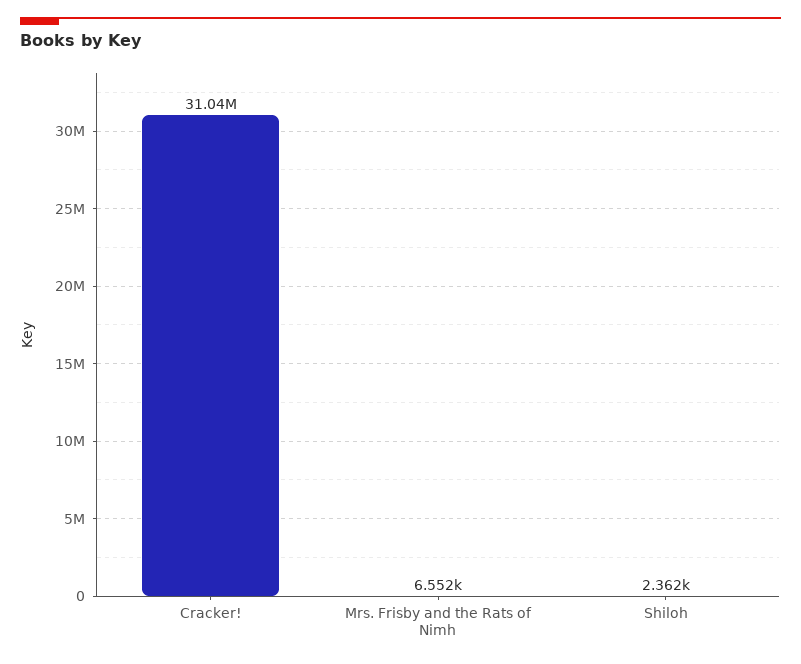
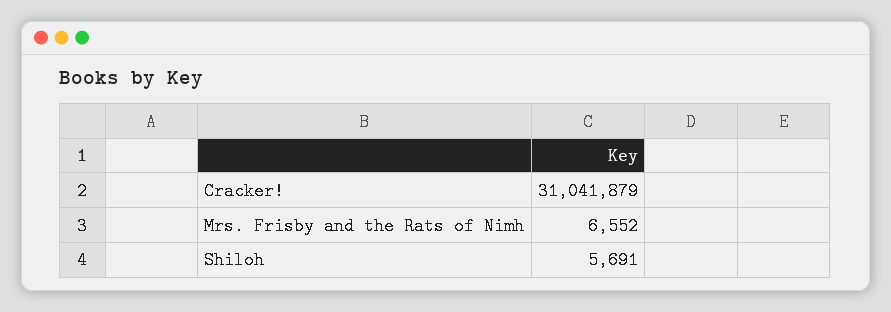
  {
    "Cracker!": 31041879,
    "Mrs. Frisby and the Rats of Nimh": 6552,
-   "Shiloh": 2362
+   "Shiloh": 5691
  }

